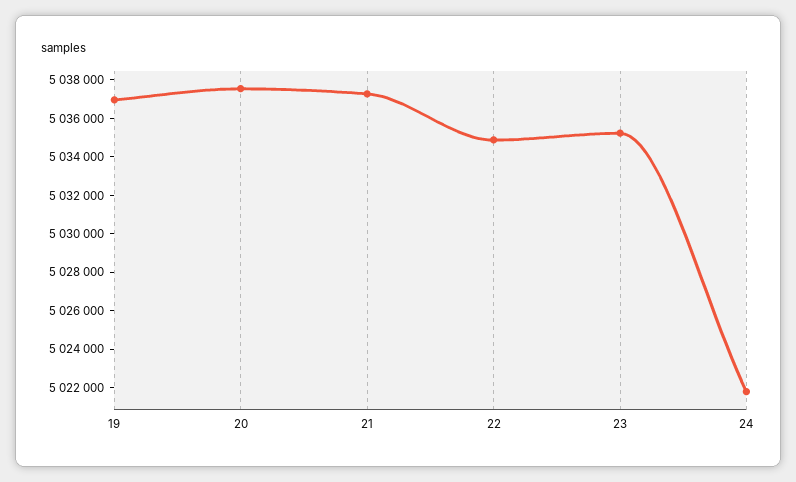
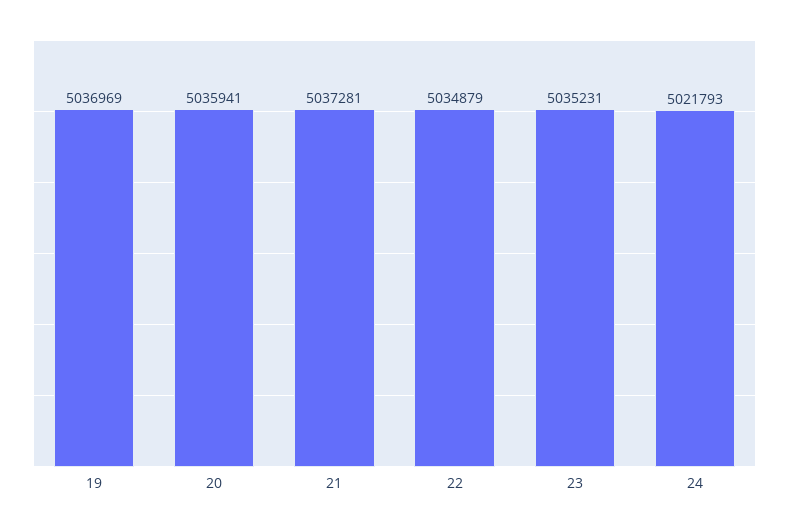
  {
    "19": 5036969,
-   "20": 5037500,
+   "20": 5035941,
    "21": 5037281,
    "22": 5034879,
    "23": 5035231,
    "24": 5021793
  }

